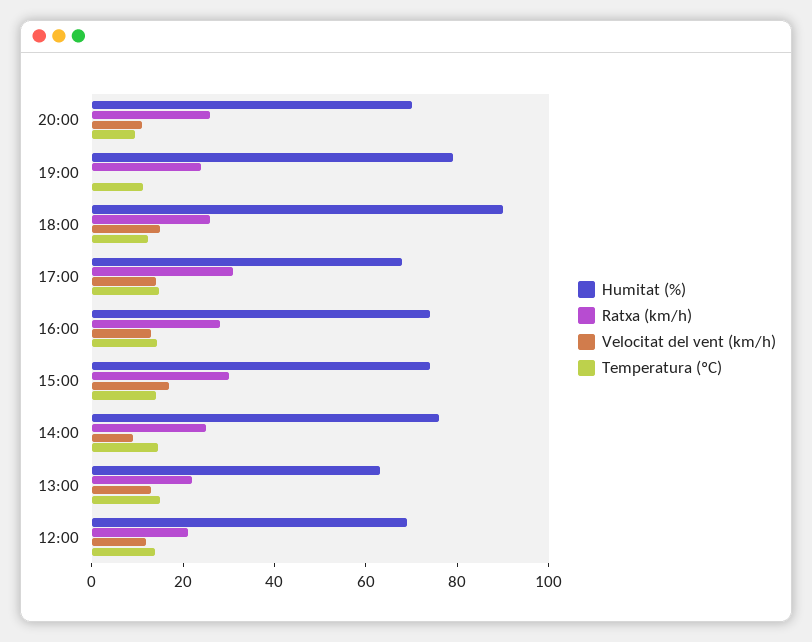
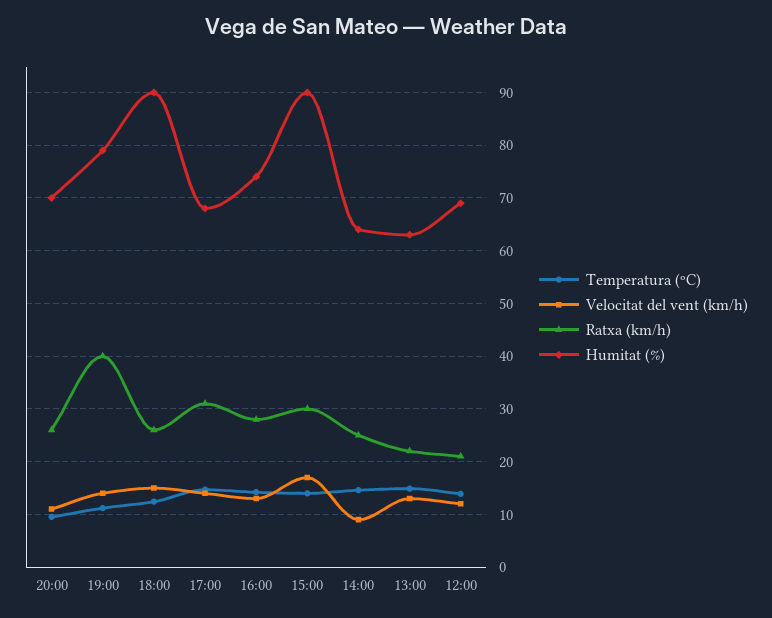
  {
    "Humitat (%)": {
      "20:00": 70,
      "19:00": 80,
      "18:00": 90,
      "17:00": 68,
      "16:00": 74,
-     "15:00": 75,
+     "15:00": 90,
-     "14:00": 75,
+     "14:00": 64,
      "13:00": 64,
      "12:00": 70
    },
    "Ratxa (km/h)": {
      "20:00": 26,
-     "19:00": 25,
+     "19:00": 40,
      "18:00": 26,
      "17:00": 32,
      "16:00": 28,
      "15:00": 30,
      "14:00": 26,
      "13:00": 22,
      "12:00": 22
    },
    "Velocitat del vent (km/h)": {
      "20:00": 12,
-     "19:00": 0,
+     "19:00": 14,
      "18:00": 16,
      "17:00": 14,
      "16:00": 14,
      "15:00": 18,
      "14:00": 10,
      "13:00": 14,
      "12:00": 12
    },
    "Temperatura (ºC)": {
      "20:00": 10,
      "19:00": 12,
      "18:00": 12,
      "17:00": 14,
      "16:00": 14,
      "15:00": 14,
      "14:00": 14,
      "13:00": 14,
      "12:00": 14
    }
  }

